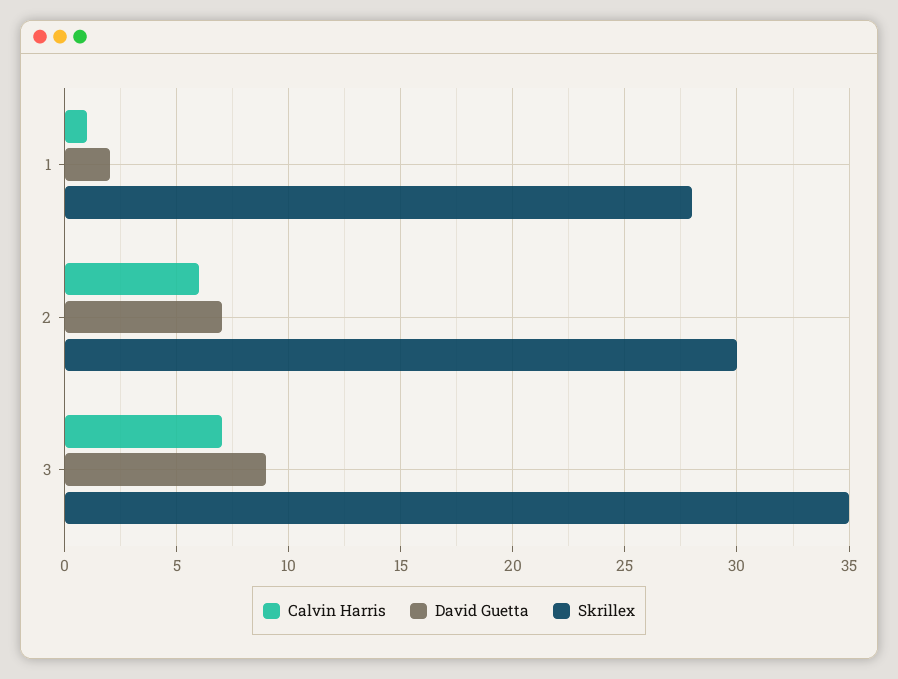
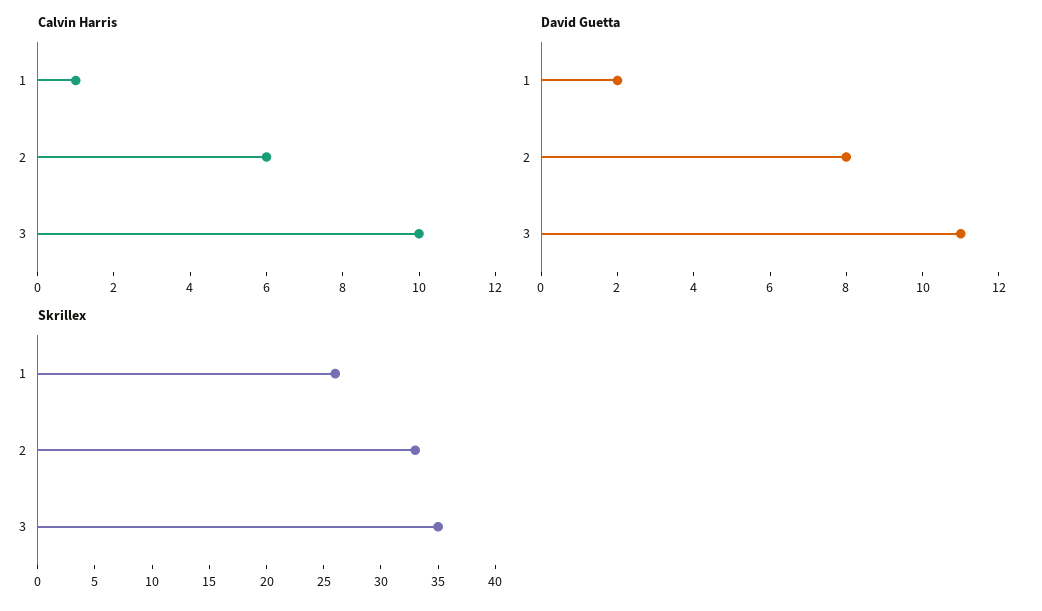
  {
    "Calvin Harris": {
      "1": 1,
      "2": 6,
-     "3": 7
+     "3": 10
    },
    "David Guetta": {
      "1": 2,
-     "2": 7,
+     "2": 8,
-     "3": 9
+     "3": 11
    },
    "Skrillex": {
-     "1": 28,
+     "1": 26,
-     "2": 30,
+     "2": 33,
      "3": 35
    }
  }

